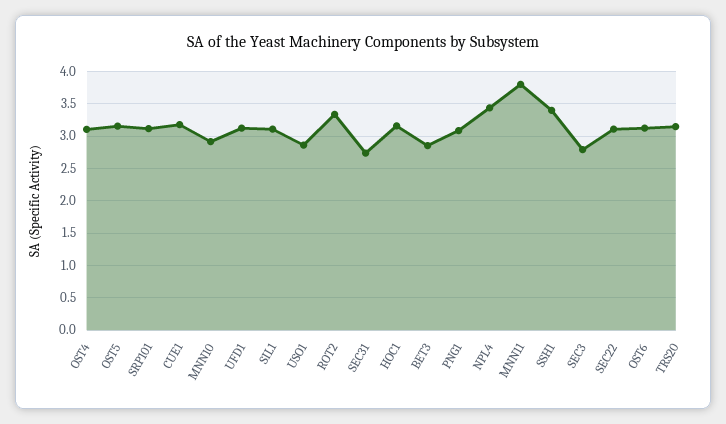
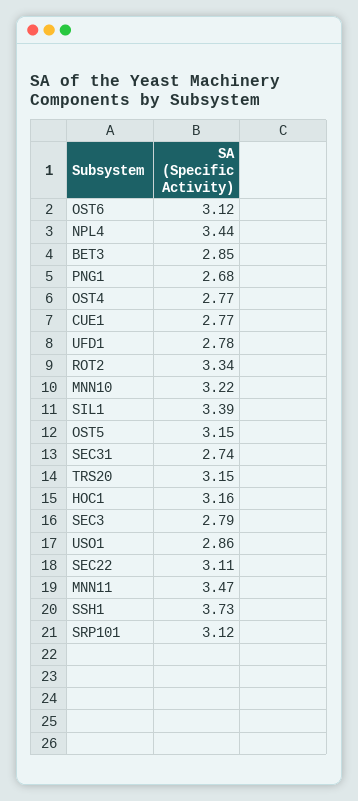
  {
-   "OST4": 3.1,
+   "OST4": 2.77,
    "OST5": 3.15,
    "SRP101": 3.12,
-   "CUE1": 3.2,
+   "CUE1": 2.77,
-   "MNN10": 2.9,
+   "MNN10": 3.22,
-   "UFD1": 3.1,
+   "UFD1": 2.78,
-   "SIL1": 3.1,
+   "SIL1": 3.39,
    "USO1": 2.86,
    "ROT2": 3.34,
    "SEC31": 2.74,
    "HOC1": 3.16,
    "BET3": 2.85,
-   "PNG1": 3.1,
+   "PNG1": 2.68,
    "NPL4": 3.44,
-   "MNN11": 3.8,
+   "MNN11": 3.47,
-   "SSH1": 3.4,
+   "SSH1": 3.73,
    "SEC3": 2.79,
    "SEC22": 3.11,
    "OST6": 3.12,
    "TRS20": 3.15
  }

